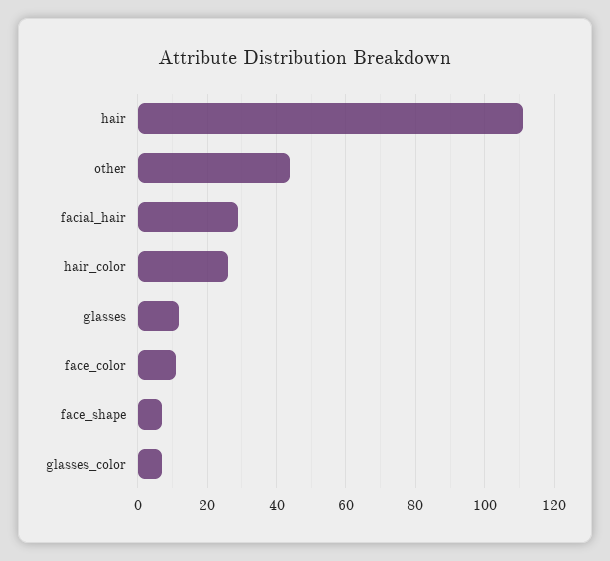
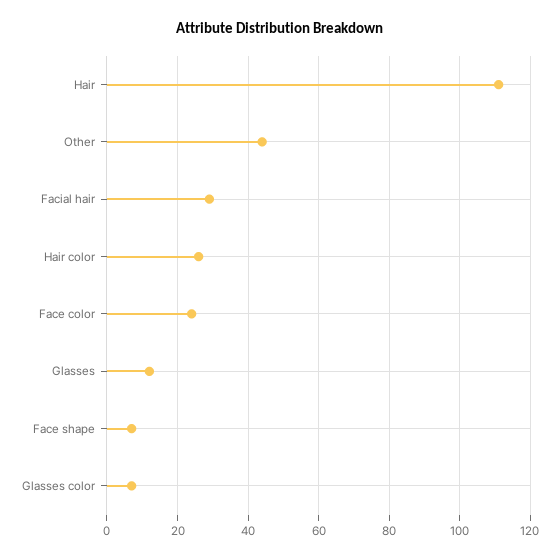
  {
    "hair": 110,
    "other": 45,
    "facial_hair": 30,
    "hair_color": 25,
    "glasses": 10,
-   "face_color": 10,
+   "face_color": 25,
    "face_shape": 5,
    "glasses_color": 5
  }

